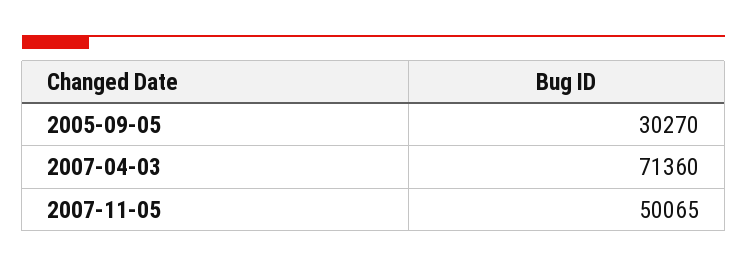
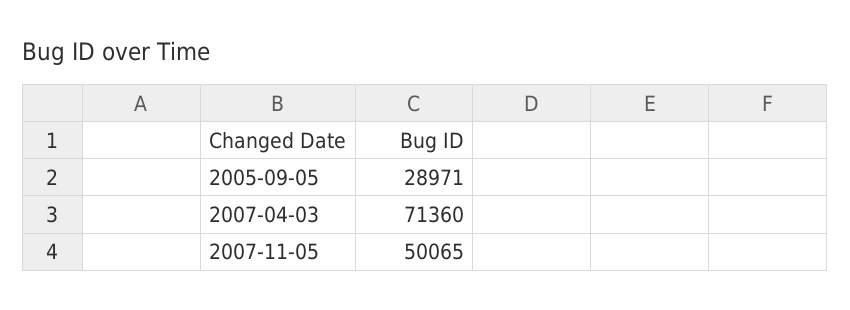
  {
-   "2005-09-05": 30270,
+   "2005-09-05": 28971,
    "2007-04-03": 71360,
    "2007-11-05": 50065
  }

